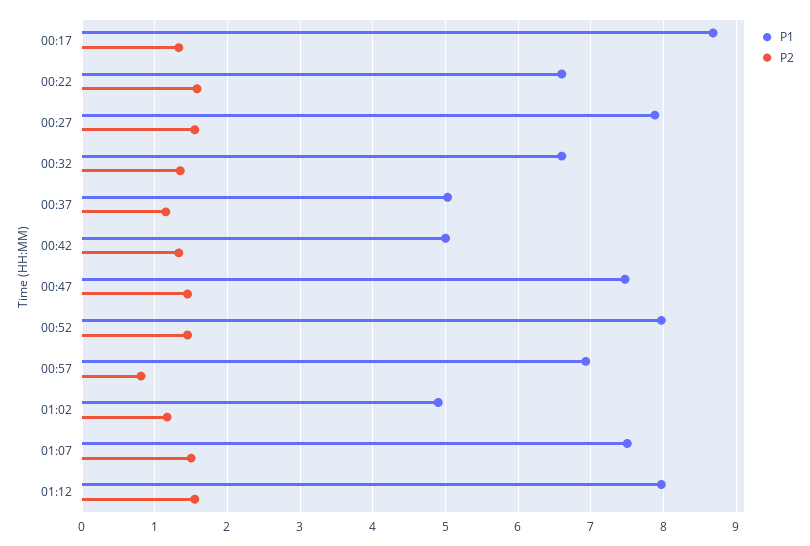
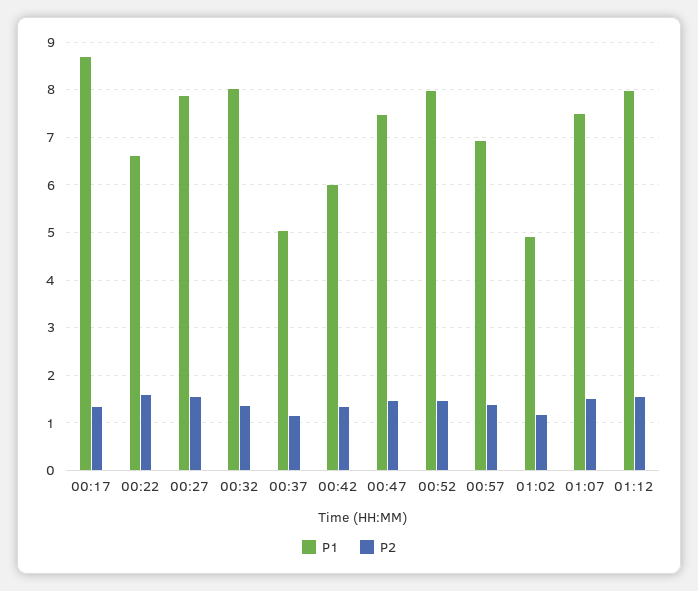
  {
    "P1": {
      "00:17": 8.7,
      "00:22": 6.6,
      "00:27": 7.9,
-     "00:32": 6.6,
+     "00:32": 8,
      "00:37": 5,
-     "00:42": 5,
+     "00:42": 6,
      "00:47": 7.5,
      "00:52": 8,
      "00:57": 6.9,
      "01:02": 4.9,
      "01:07": 7.5,
      "01:12": 8
    },
    "P2": {
      "00:17": 1.3,
      "00:22": 1.6,
      "00:27": 1.6,
      "00:32": 1.4,
      "00:37": 1.2,
      "00:42": 1.3,
      "00:47": 1.5,
      "00:52": 1.5,
-     "00:57": 0.8,
+     "00:57": 1.4,
      "01:02": 1.2,
      "01:07": 1.5,
      "01:12": 1.6
    }
  }

